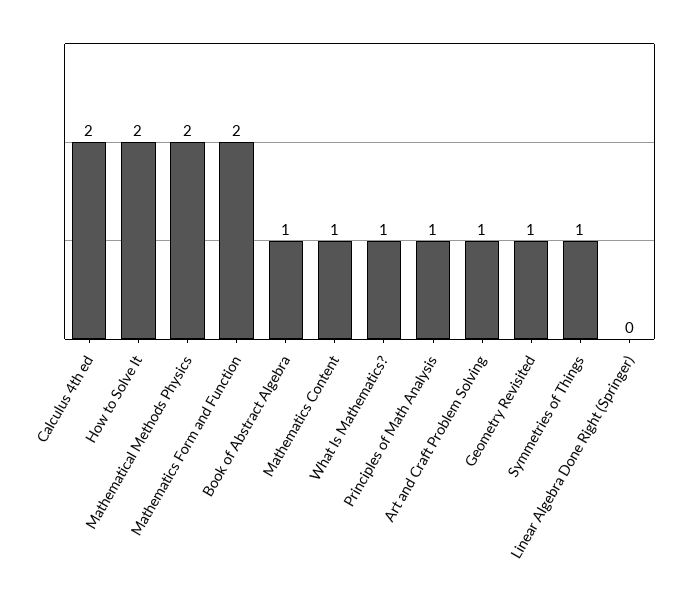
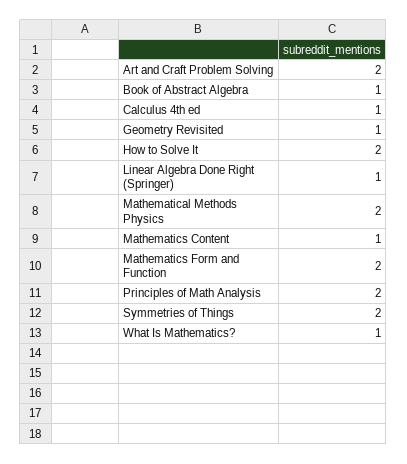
  {
-   "Calculus 4th ed": 2,
+   "Calculus 4th ed": 1,
    "How to Solve It": 2,
    "Mathematical Methods Physics": 2,
    "Mathematics Form and Function": 2,
    "Book of Abstract Algebra": 1,
    "Mathematics Content": 1,
    "What Is Mathematics?": 1,
-   "Principles of Math Analysis": 1,
+   "Principles of Math Analysis": 2,
-   "Art and Craft Problem Solving": 1,
+   "Art and Craft Problem Solving": 2,
    "Geometry Revisited": 1,
-   "Symmetries of Things": 1,
+   "Symmetries of Things": 2,
-   "Linear Algebra Done Right (Springer)": 0
+   "Linear Algebra Done Right (Springer)": 1
  }

